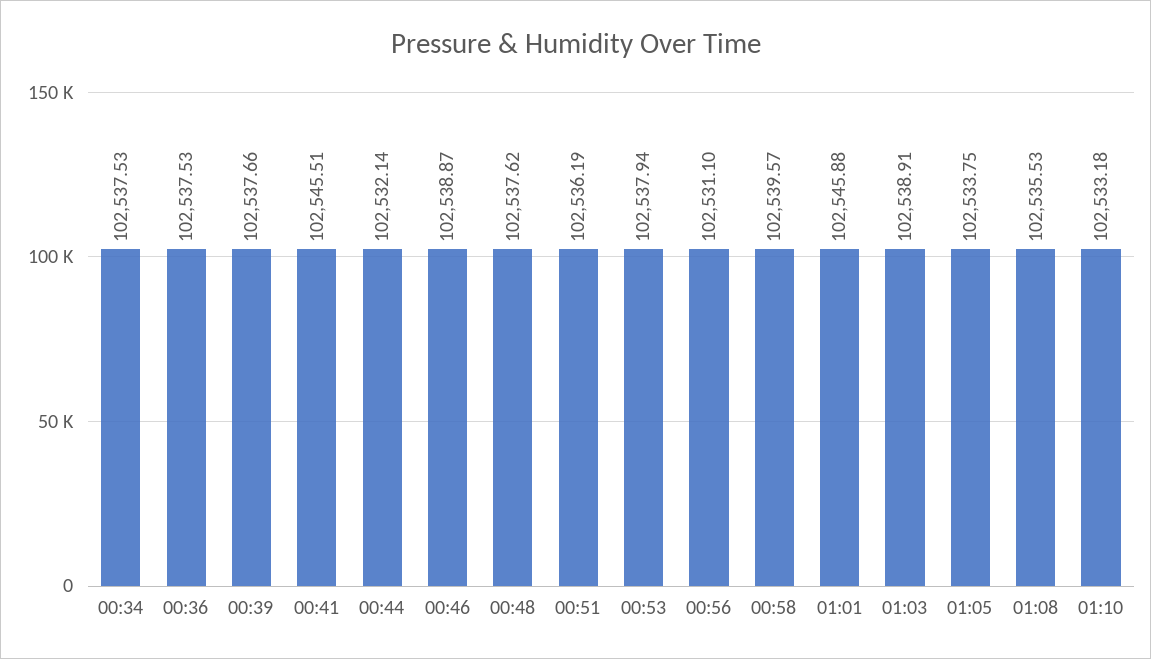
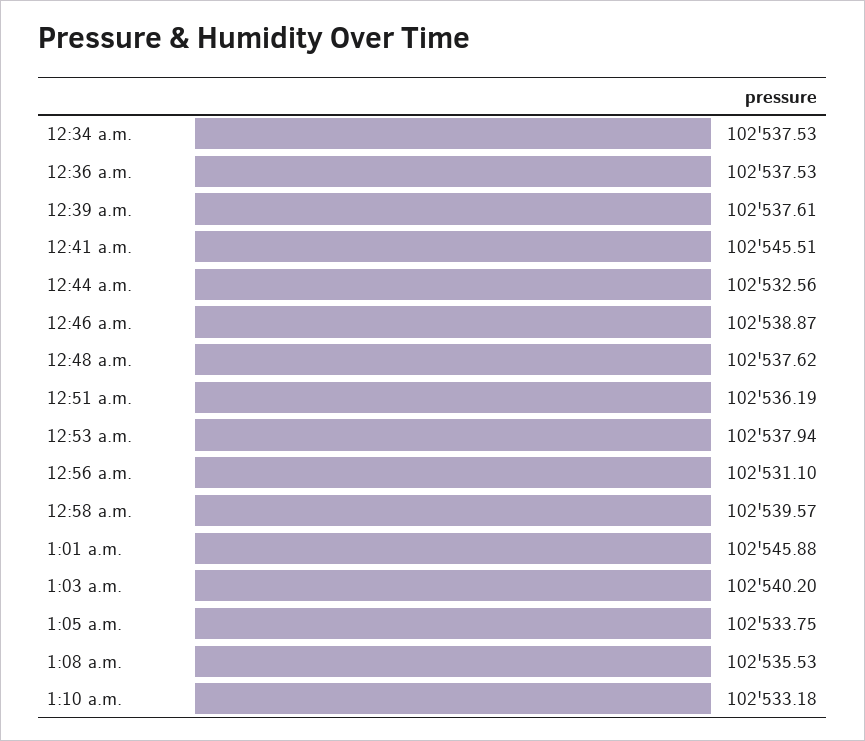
  {
    "00:34": 102537.53,
    "00:36": 102537.53,
-   "00:39": 102537.66,
+   "00:39": 102537.61,
    "00:41": 102545.51,
-   "00:44": 102532.14,
+   "00:44": 102532.56,
    "00:46": 102538.87,
    "00:48": 102537.62,
    "00:51": 102536.19,
    "00:53": 102537.94,
    "00:56": 102531.1,
    "00:58": 102539.57,
    "01:01": 102545.88,
-   "01:03": 102538.91,
+   "01:03": 102540.2,
    "01:05": 102533.75,
    "01:08": 102535.53,
    "01:10": 102533.18
  }

